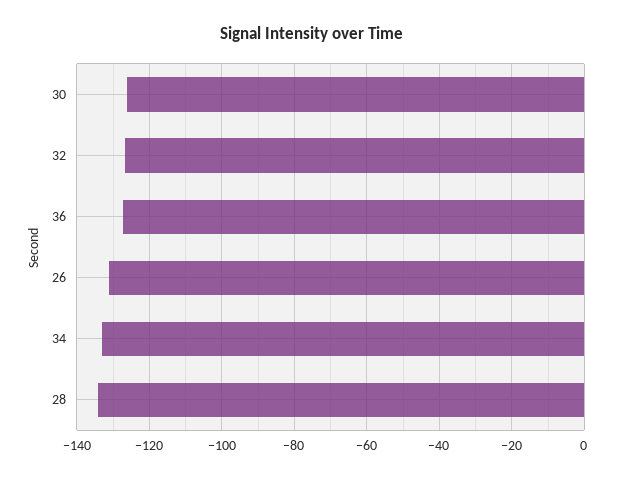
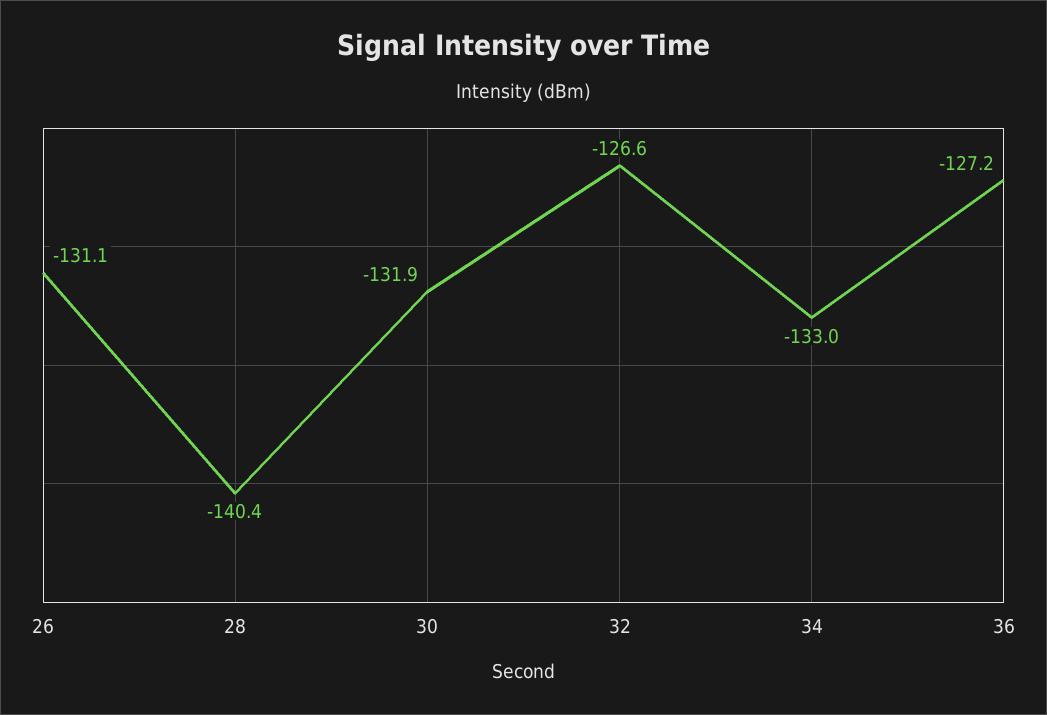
  {
-   "30": -126,
+   "30": -131.9,
    "32": -126.6,
    "36": -127.2,
    "26": -131.1,
    "34": -133,
-   "28": -134
+   "28": -140.4
  }

